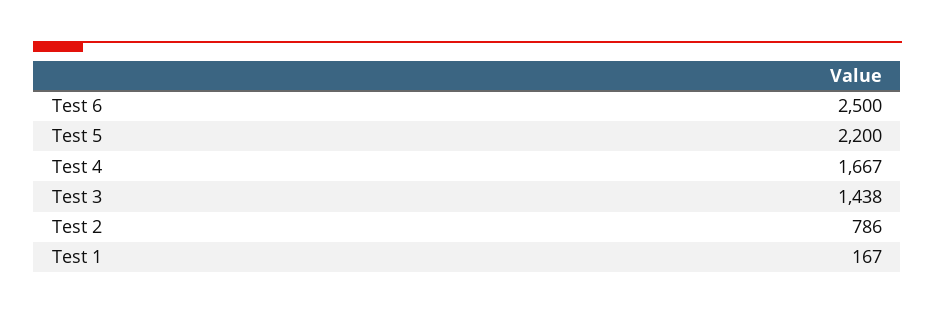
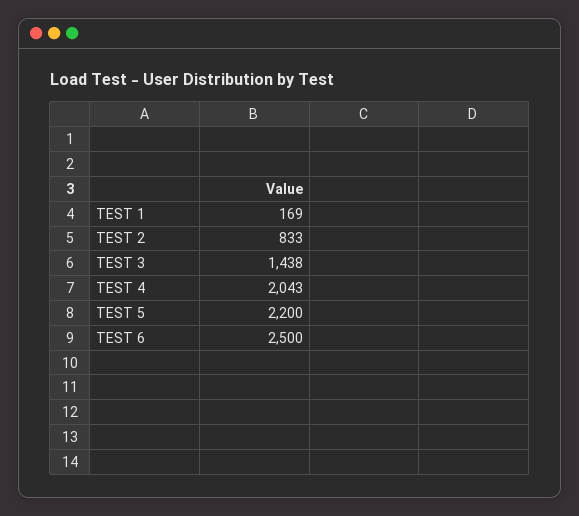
  {
    "Test 6": 2500,
    "Test 5": 2200,
-   "Test 4": 1667,
+   "Test 4": 2043,
    "Test 3": 1438,
-   "Test 2": 786,
+   "Test 2": 833,
-   "Test 1": 167
+   "Test 1": 169
  }

